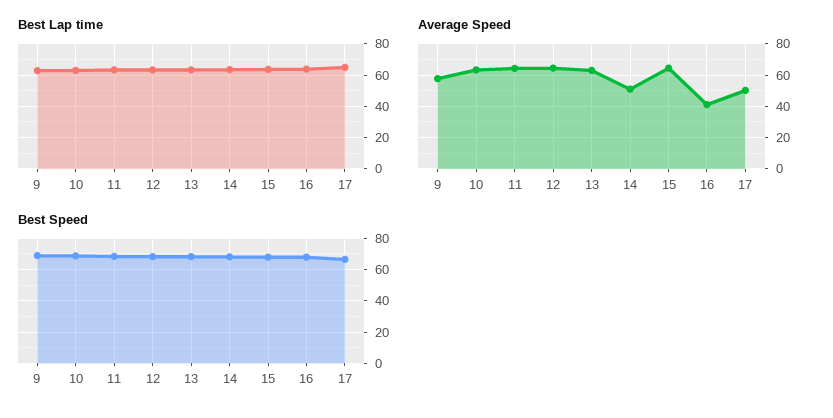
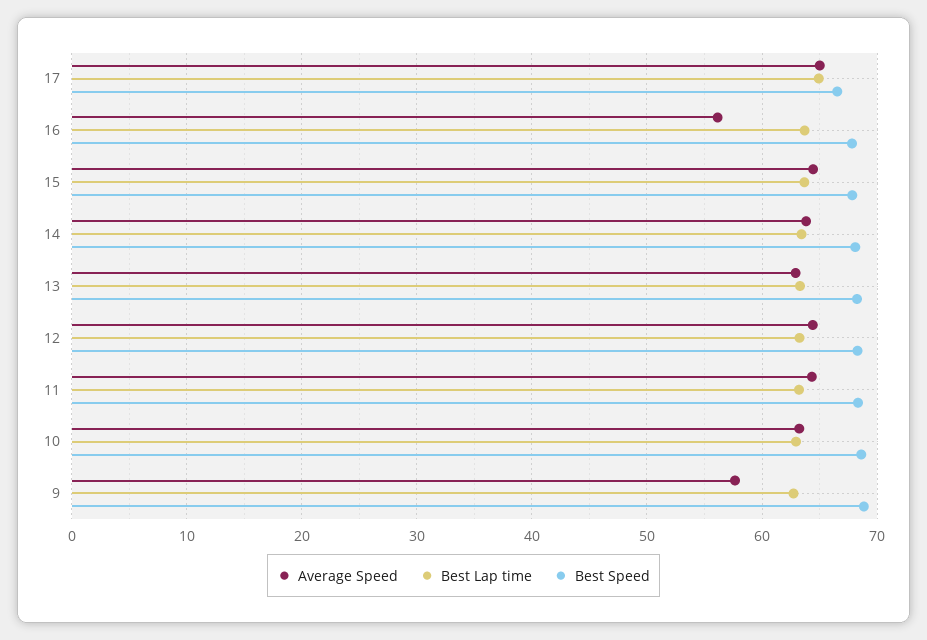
  {
    "Best Lap time": {
      "9": 63,
      "10": 63,
      "11": 63,
      "12": 63,
      "13": 63,
      "14": 63,
      "15": 64,
      "16": 64,
      "17": 65
    },
    "Average Speed": {
      "9": 58,
      "10": 63,
      "11": 64,
      "12": 64,
      "13": 63,
-     "14": 50,
+     "14": 64,
      "15": 64,
-     "16": 40,
+     "16": 56,
-     "17": 50
+     "17": 65
    },
    "Best Speed": {
      "9": 69,
      "10": 69,
      "11": 68,
      "12": 68,
      "13": 68,
      "14": 68,
      "15": 68,
      "16": 68,
      "17": 67
    }
  }

